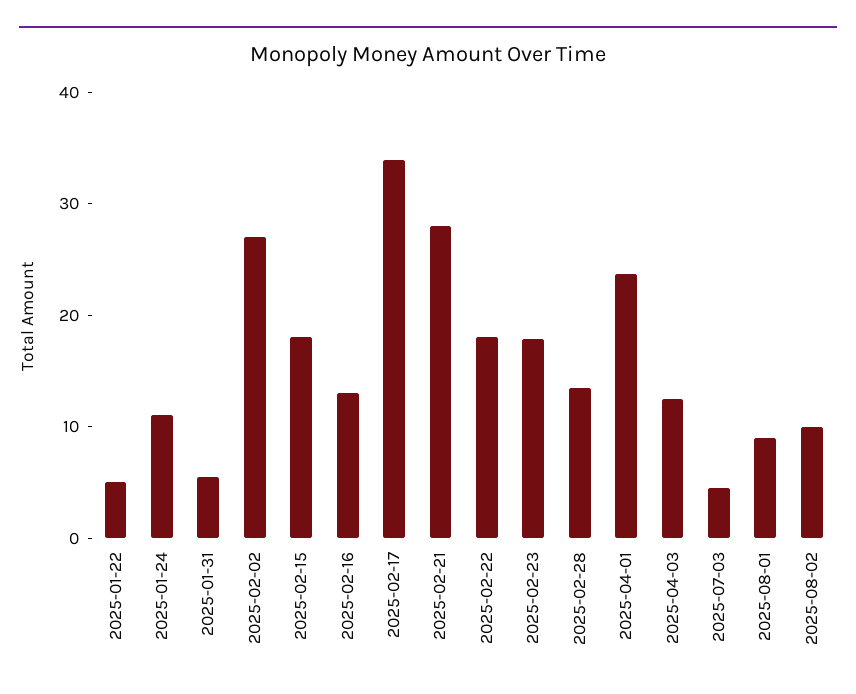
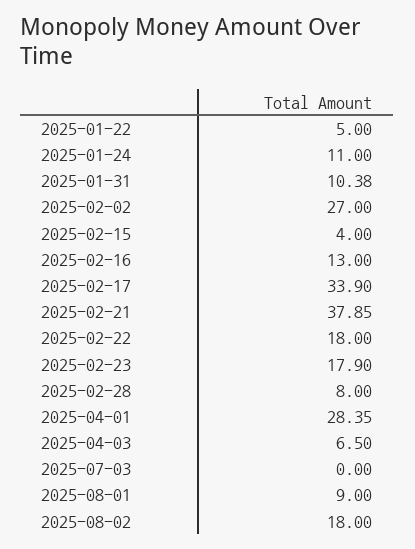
  {
    "2025-01-22": 5,
    "2025-01-24": 11,
-   "2025-01-31": 6,
+   "2025-01-31": 10.38,
    "2025-02-02": 27,
-   "2025-02-15": 18,
+   "2025-02-15": 4,
    "2025-02-16": 13,
    "2025-02-17": 33.9,
-   "2025-02-21": 28,
+   "2025-02-21": 37.85,
    "2025-02-22": 18,
    "2025-02-23": 17.9,
-   "2025-02-28": 14,
+   "2025-02-28": 8,
-   "2025-04-01": 24,
+   "2025-04-01": 28.35,
-   "2025-04-03": 12,
+   "2025-04-03": 6.5,
-   "2025-07-03": 4,
+   "2025-07-03": 0,
    "2025-08-01": 9,
-   "2025-08-02": 10
+   "2025-08-02": 18
  }

